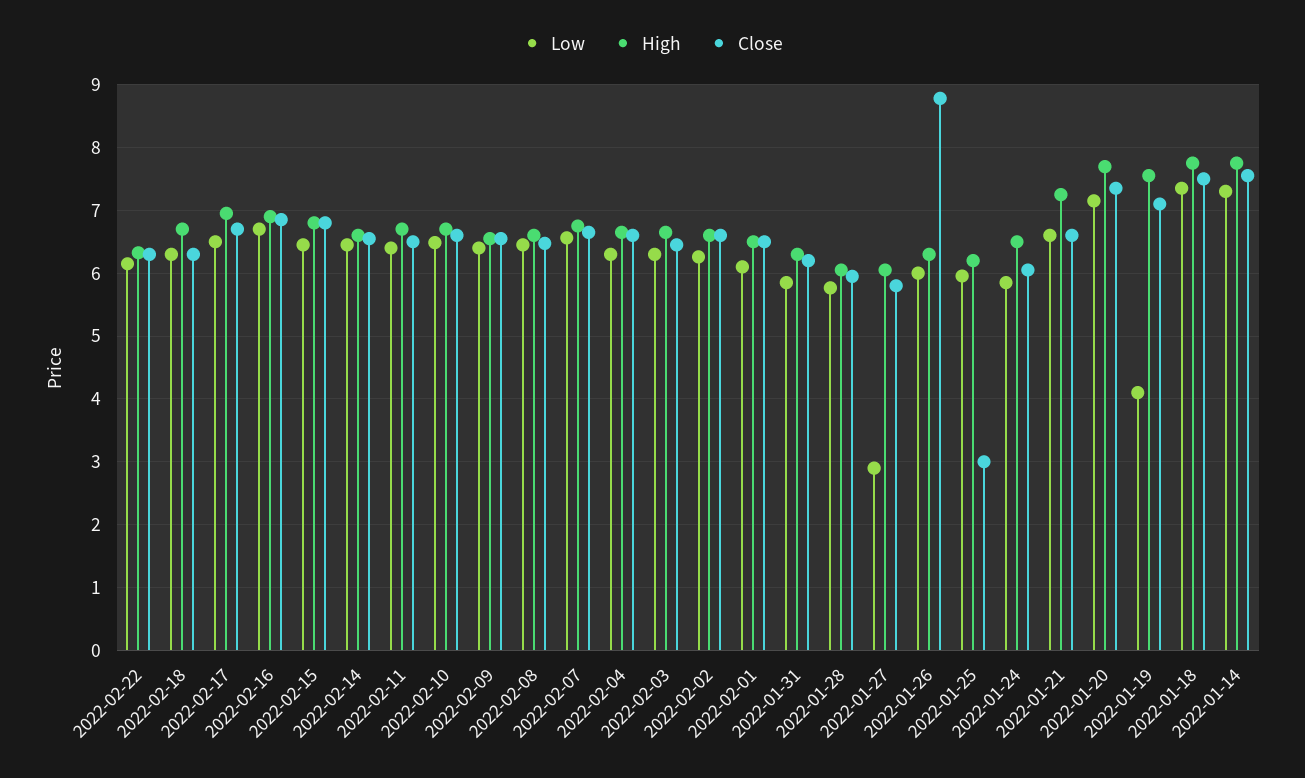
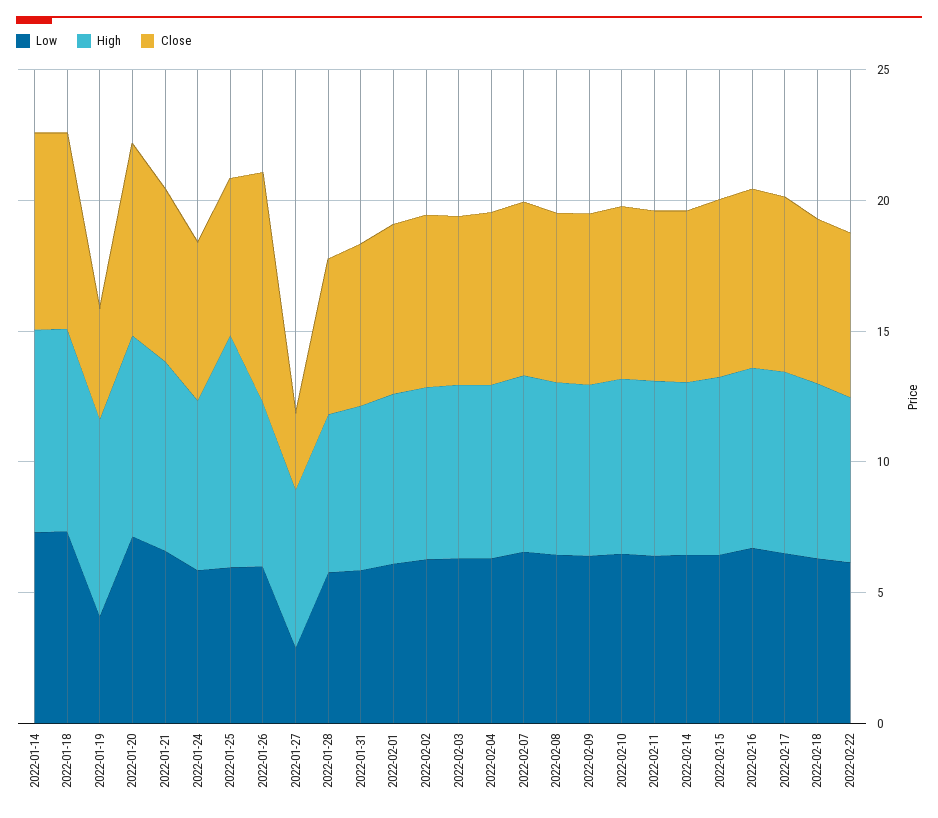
  {
    "Low": {
      "2022-02-22": 6.2,
      "2022-02-18": 6.3,
      "2022-02-17": 6.5,
      "2022-02-16": 6.7,
      "2022-02-15": 6.5,
      "2022-02-14": 6.5,
      "2022-02-11": 6.4,
      "2022-02-10": 6.5,
      "2022-02-09": 6.4,
      "2022-02-08": 6.5,
      "2022-02-07": 6.6,
      "2022-02-04": 6.3,
      "2022-02-03": 6.3,
      "2022-02-02": 6.3,
      "2022-02-01": 6.1,
      "2022-01-31": 5.9,
      "2022-01-28": 5.8,
      "2022-01-27": 2.9,
      "2022-01-26": 6,
      "2022-01-25": 6,
      "2022-01-24": 5.9,
      "2022-01-21": 6.6,
      "2022-01-20": 7.2,
      "2022-01-19": 4.1,
      "2022-01-18": 7.4,
      "2022-01-14": 7.3
    },
    "High": {
      "2022-02-22": 6.3,
      "2022-02-18": 6.7,
      "2022-02-17": 7,
      "2022-02-16": 6.9,
      "2022-02-15": 6.8,
      "2022-02-14": 6.6,
      "2022-02-11": 6.7,
      "2022-02-10": 6.7,
      "2022-02-09": 6.6,
      "2022-02-08": 6.6,
      "2022-02-07": 6.8,
      "2022-02-04": 6.7,
      "2022-02-03": 6.7,
      "2022-02-02": 6.6,
      "2022-02-01": 6.5,
      "2022-01-31": 6.3,
      "2022-01-28": 6.1,
      "2022-01-27": 6.1,
      "2022-01-26": 6.3,
-     "2022-01-25": 6.2,
+     "2022-01-25": 9,
      "2022-01-24": 6.5,
      "2022-01-21": 7.3,
      "2022-01-20": 7.7,
      "2022-01-19": 7.6,
      "2022-01-18": 7.8,
      "2022-01-14": 7.8
    },
    "Close": {
      "2022-02-22": 6.3,
      "2022-02-18": 6.3,
      "2022-02-17": 6.7,
      "2022-02-16": 6.9,
      "2022-02-15": 6.8,
      "2022-02-14": 6.6,
      "2022-02-11": 6.5,
      "2022-02-10": 6.6,
      "2022-02-09": 6.6,
      "2022-02-08": 6.5,
      "2022-02-07": 6.7,
      "2022-02-04": 6.6,
      "2022-02-03": 6.5,
      "2022-02-02": 6.6,
      "2022-02-01": 6.5,
      "2022-01-31": 6.2,
      "2022-01-28": 6,
-     "2022-01-27": 5.8,
+     "2022-01-27": 3,
      "2022-01-26": 8.8,
-     "2022-01-25": 3,
+     "2022-01-25": 6,
      "2022-01-24": 6.1,
      "2022-01-21": 6.6,
      "2022-01-20": 7.4,
-     "2022-01-19": 7.1,
+     "2022-01-19": 4,
      "2022-01-18": 7.5,
      "2022-01-14": 7.6
    }
  }

